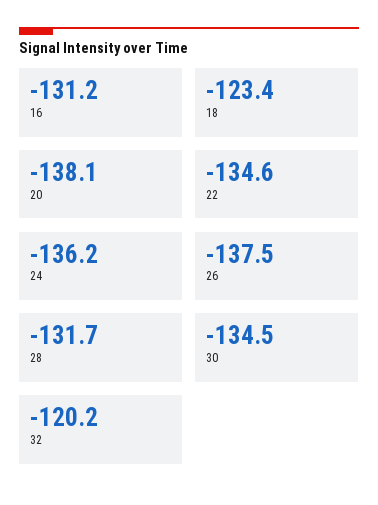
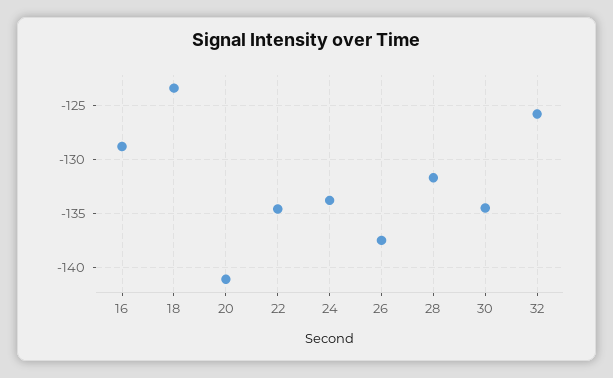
  {
-   "16": -131.2,
+   "16": -129,
    "18": -123.4,
-   "20": -138.1,
+   "20": -141,
    "22": -134.6,
-   "24": -136.2,
+   "24": -134,
    "26": -137.5,
    "28": -131.7,
    "30": -134.5,
-   "32": -120.2
+   "32": -126
  }

